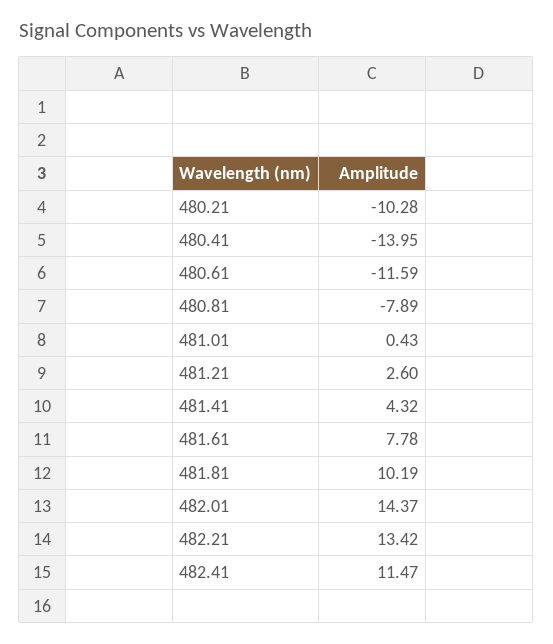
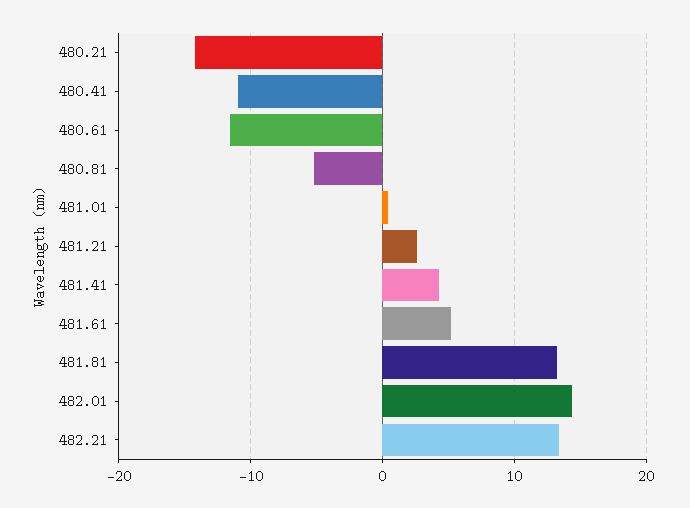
  {
-   "480.21": -10.28,
+   "480.21": -14,
-   "480.41": -13.95,
+   "480.41": -11,
    "480.61": -11.59,
-   "480.81": -7.89,
+   "480.81": -5,
    "481.01": 0.43,
    "481.21": 2.6,
    "481.41": 4.32,
-   "481.61": 7.78,
+   "481.61": 5,
-   "481.81": 10.19,
+   "481.81": 13,
    "482.01": 14.37,
-   "482.21": 13.42,
+   "482.21": 13.42
-   "482.41": 11.47
  }

